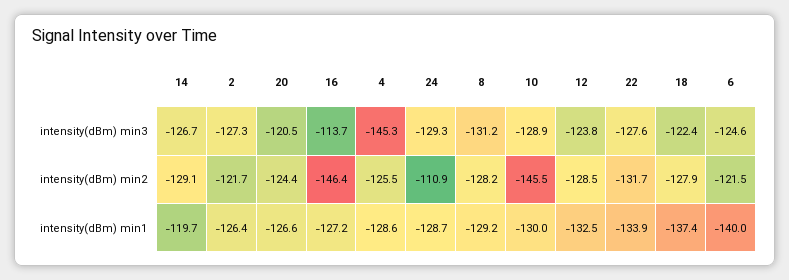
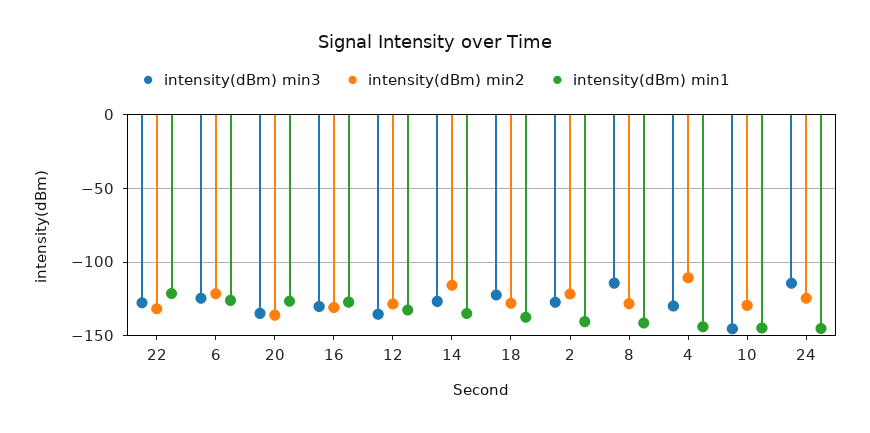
  {
    "intensity(dBm) min3": {
      "14": -126.7,
      "2": -127.3,
-     "20": -120.5,
+     "20": -135,
-     "16": -113.7,
+     "16": -130,
-     "4": -145.3,
+     "4": -130,
-     "24": -129.3,
+     "24": -115,
-     "8": -131.2,
+     "8": -115,
-     "10": -128.9,
+     "10": -145,
-     "12": -123.8,
+     "12": -135,
      "22": -127.6,
      "18": -122.4,
      "6": -124.6
    },
    "intensity(dBm) min2": {
-     "14": -129.1,
+     "14": -115,
      "2": -121.7,
-     "20": -124.4,
+     "20": -135,
-     "16": -146.4,
+     "16": -130,
-     "4": -125.5,
+     "4": -110,
-     "24": -110.9,
+     "24": -125,
      "8": -128.2,
-     "10": -145.5,
+     "10": -130,
      "12": -128.5,
      "22": -131.7,
      "18": -127.9,
      "6": -121.5
    },
    "intensity(dBm) min1": {
-     "14": -119.7,
+     "14": -135,
-     "2": -126.4,
+     "2": -140,
      "20": -126.6,
      "16": -127.2,
-     "4": -128.6,
+     "4": -145,
-     "24": -128.7,
+     "24": -145,
-     "8": -129.2,
+     "8": -140,
-     "10": -130,
+     "10": -145,
      "12": -132.5,
-     "22": -133.9,
+     "22": -120,
      "18": -137.4,
-     "6": -140
+     "6": -125
    }
  }

